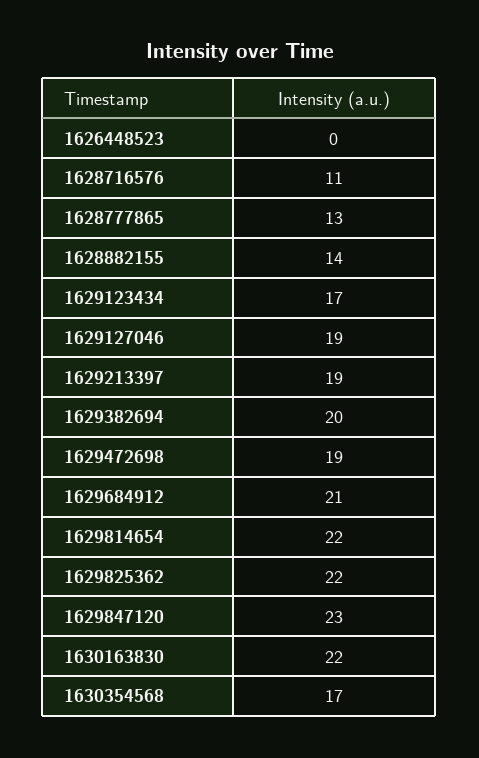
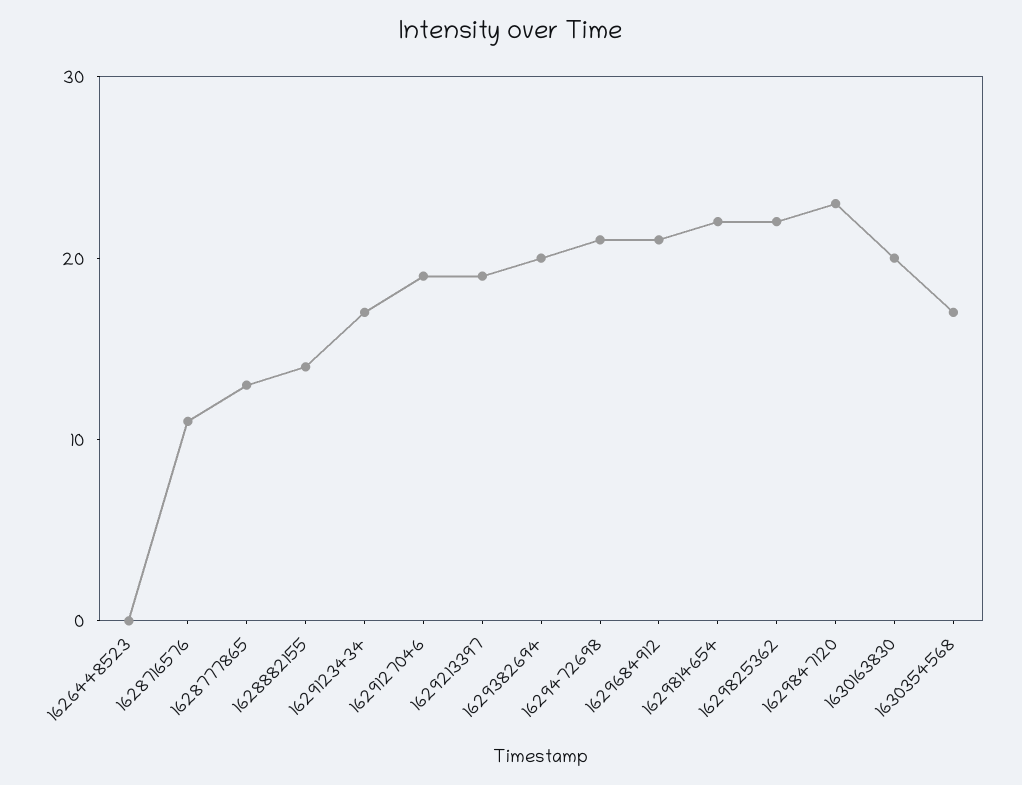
  {
    "1626448523": 0,
    "1628716576": 11,
    "1628777865": 13,
    "1628882155": 14,
    "1629123434": 17,
    "1629127046": 19,
    "1629213397": 19,
    "1629382694": 20,
-   "1629472698": 19,
+   "1629472698": 21,
    "1629684912": 21,
    "1629814654": 22,
    "1629825362": 22,
    "1629847120": 23,
-   "1630163830": 22,
+   "1630163830": 20,
    "1630354568": 17
  }

